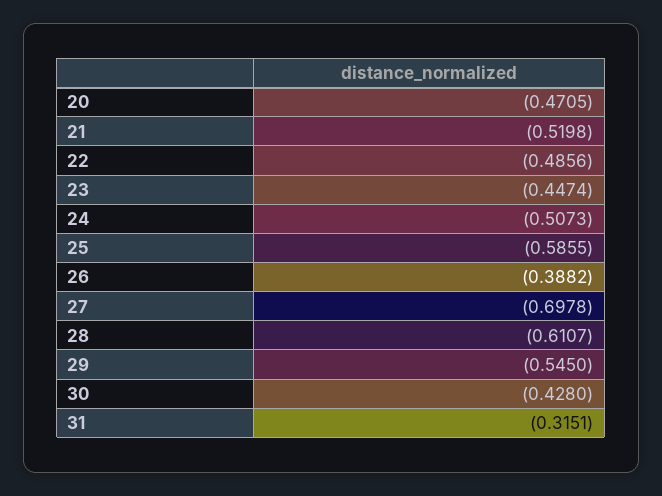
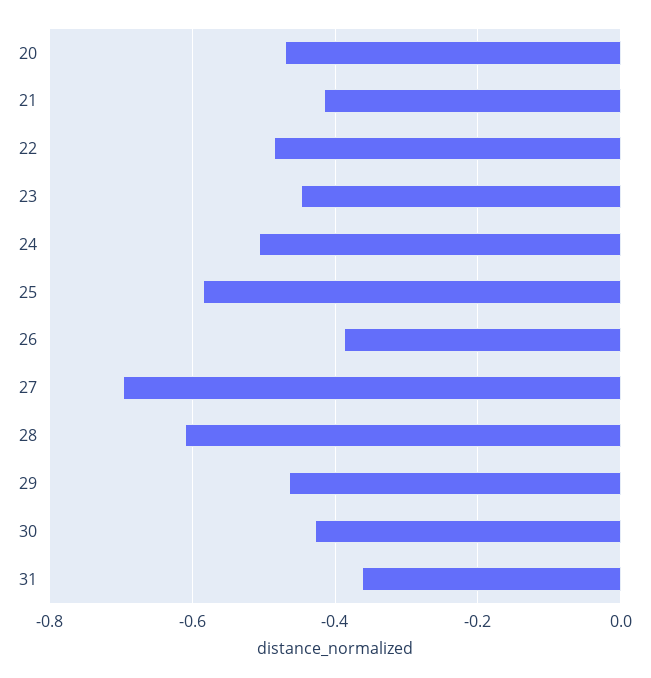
  {
    "20": -0.4705,
-   "21": -0.5198,
+   "21": -0.42,
    "22": -0.4856,
    "23": -0.4474,
    "24": -0.5073,
    "25": -0.5855,
    "26": -0.3882,
    "27": -0.6978,
    "28": -0.6107,
-   "29": -0.545,
+   "29": -0.46,
    "30": -0.428,
-   "31": -0.3151
+   "31": -0.36
  }

